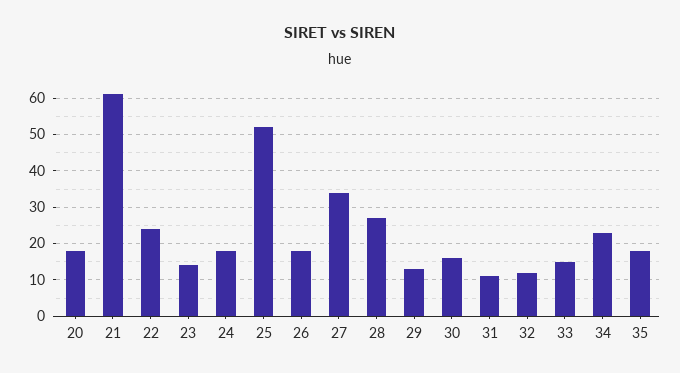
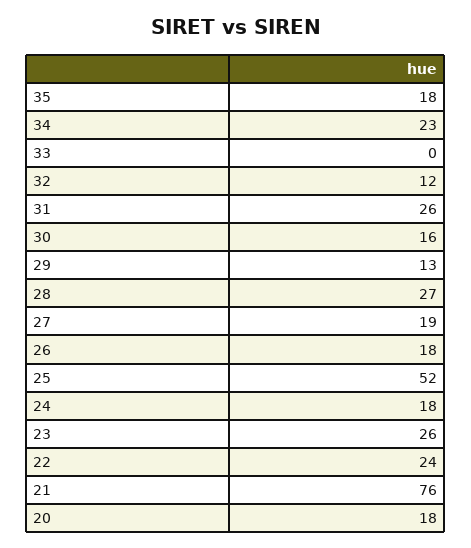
  {
    "20": 18,
-   "21": 60,
+   "21": 76,
    "22": 24,
-   "23": 15,
+   "23": 26,
    "24": 18,
    "25": 52,
    "26": 18,
-   "27": 35,
+   "27": 19,
    "28": 27,
    "29": 13,
    "30": 16,
-   "31": 10,
+   "31": 26,
    "32": 12,
-   "33": 15,
+   "33": 0,
    "34": 23,
    "35": 18
  }

